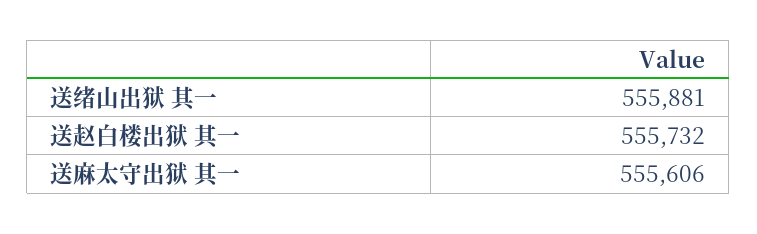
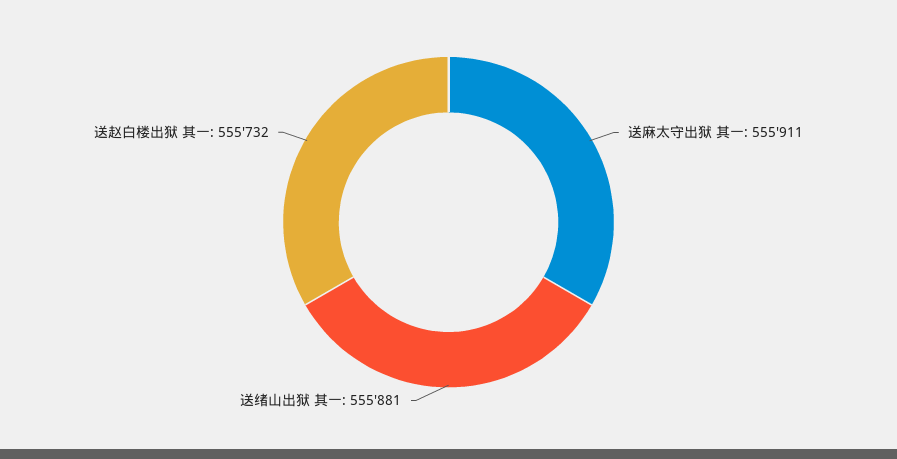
  {
    "送绪山出狱 其一": 555881,
    "送赵白楼出狱 其一": 555732,
-   "送麻太守出狱 其一": 555606
+   "送麻太守出狱 其一": 555911
  }

